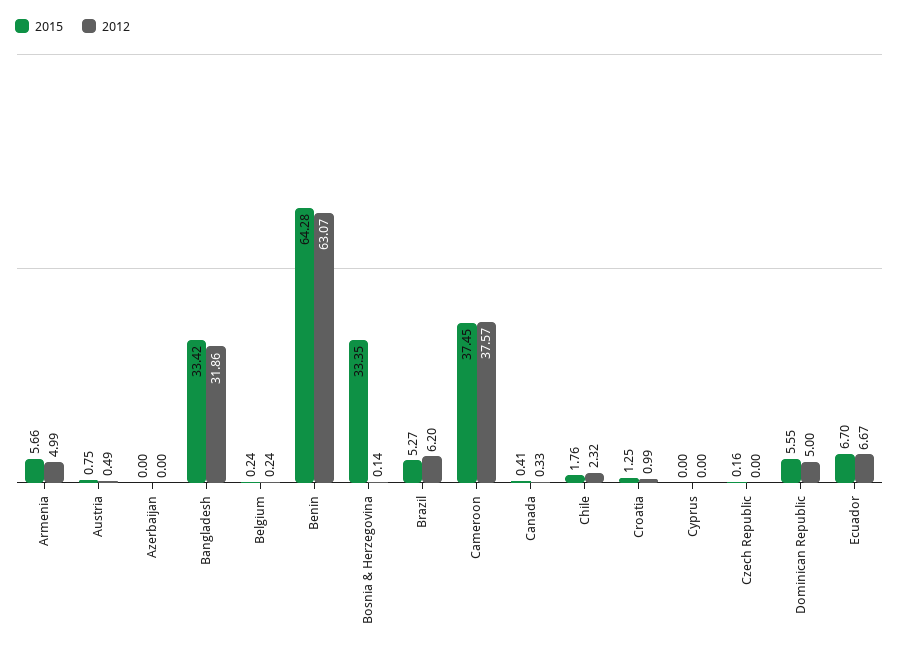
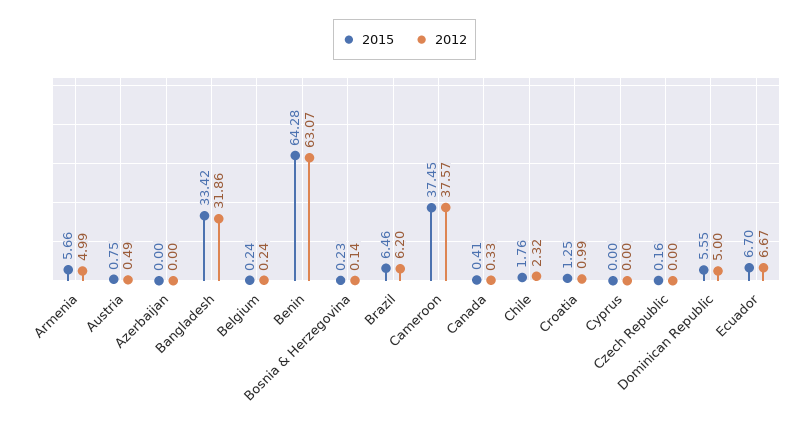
  {
    "2015": {
      "Armenia": 5.66,
      "Austria": 0.75,
      "Azerbaijan": 0,
      "Bangladesh": 33.42,
      "Belgium": 0.24,
      "Benin": 64.28,
-     "Bosnia & Herzegovina": 33.35,
+     "Bosnia & Herzegovina": 0.23,
-     "Brazil": 5.27,
+     "Brazil": 6.46,
      "Cameroon": 37.45,
      "Canada": 0.41,
      "Chile": 1.76,
      "Croatia": 1.25,
      "Cyprus": 0,
      "Czech Republic": 0.16,
      "Dominican Republic": 5.55,
      "Ecuador": 6.7
    },
    "2012": {
      "Armenia": 4.99,
      "Austria": 0.49,
      "Azerbaijan": 0,
      "Bangladesh": 31.86,
      "Belgium": 0.24,
      "Benin": 63.07,
      "Bosnia & Herzegovina": 0.14,
      "Brazil": 6.2,
      "Cameroon": 37.57,
      "Canada": 0.33,
      "Chile": 2.32,
      "Croatia": 0.99,
      "Cyprus": 0,
      "Czech Republic": 0,
      "Dominican Republic": 5,
      "Ecuador": 6.67
    }
  }

